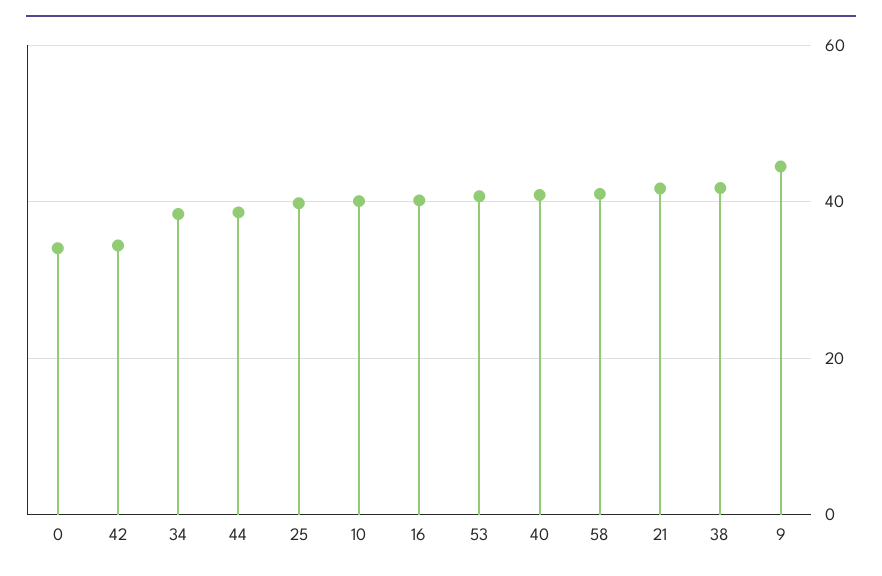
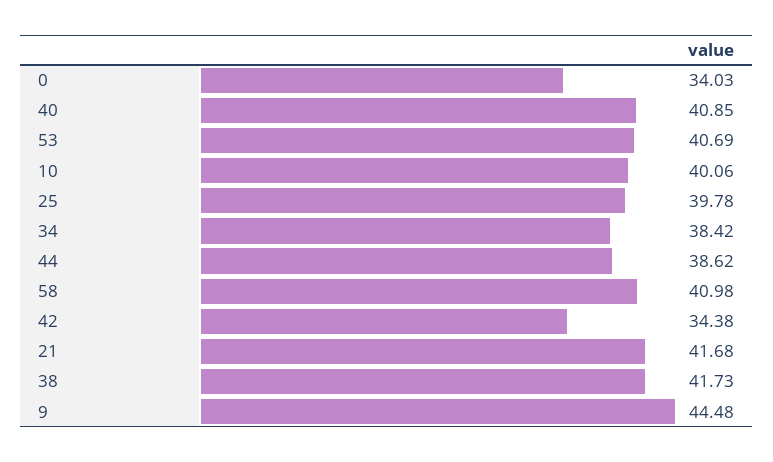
  {
    "0": 34.03,
    "42": 34.38,
    "34": 38.42,
    "44": 38.62,
    "25": 39.78,
    "10": 40.06,
-   "16": 40,
    "53": 40.69,
    "40": 40.85,
    "58": 40.98,
    "21": 41.68,
    "38": 41.73,
    "9": 44.48
  }

